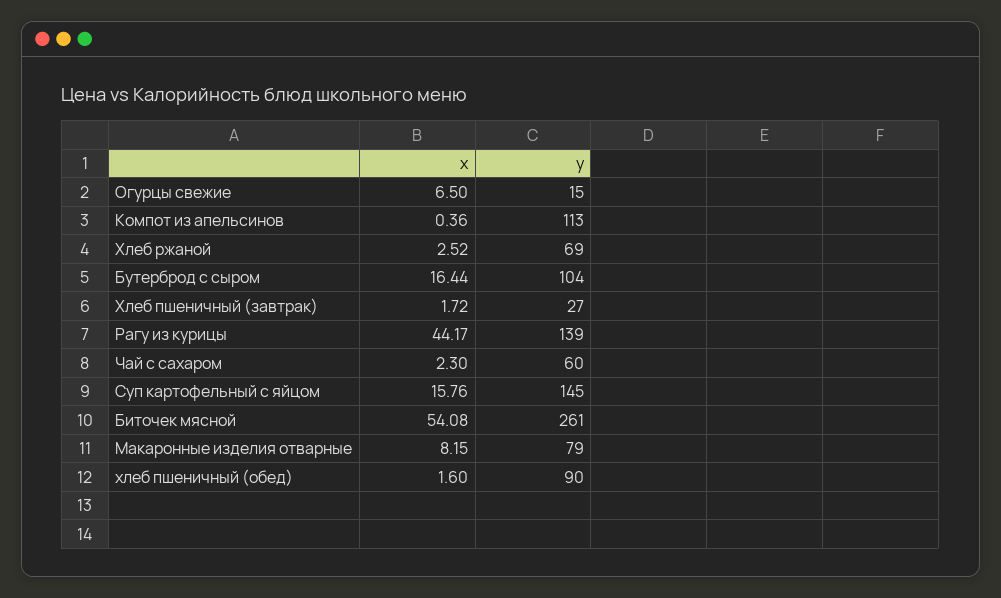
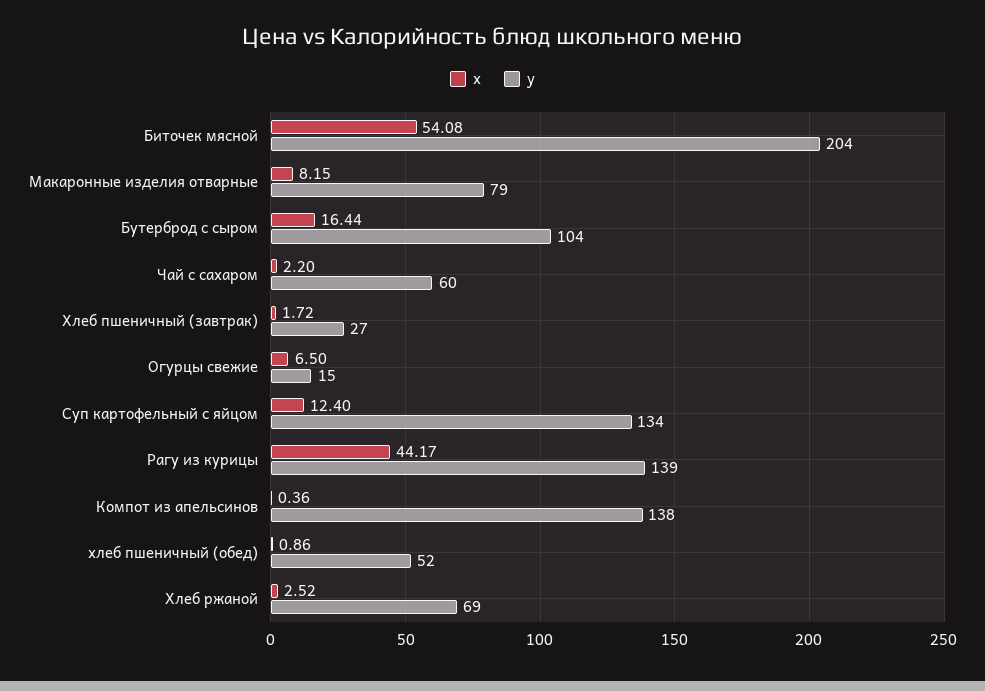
  {
    "x": {
      "Огурцы свежие": 6.5,
      "Компот из апельсинов": 0.36,
      "Хлеб ржаной": 2.52,
      "Бутерброд с сыром": 16.44,
      "Хлеб пшеничный (завтрак)": 1.72,
      "Рагу из курицы": 44.17,
-     "Чай с сахаром": 2.3,
+     "Чай с сахаром": 2.2,
-     "Суп картофельный с яйцом": 15.76,
+     "Суп картофельный с яйцом": 12.4,
      "Биточек мясной": 54.08,
      "Макаронные изделия отварные": 8.15,
-     "хлеб пшеничный (обед)": 1.6
+     "хлеб пшеничный (обед)": 0.86
    },
    "y": {
      "Огурцы свежие": 15,
-     "Компот из апельсинов": 113,
+     "Компот из апельсинов": 138,
      "Хлеб ржаной": 69,
      "Бутерброд с сыром": 104,
      "Хлеб пшеничный (завтрак)": 27,
      "Рагу из курицы": 139,
      "Чай с сахаром": 60,
-     "Суп картофельный с яйцом": 145,
+     "Суп картофельный с яйцом": 134,
-     "Биточек мясной": 261,
+     "Биточек мясной": 204,
      "Макаронные изделия отварные": 79,
-     "хлеб пшеничный (обед)": 90
+     "хлеб пшеничный (обед)": 52
    }
  }

